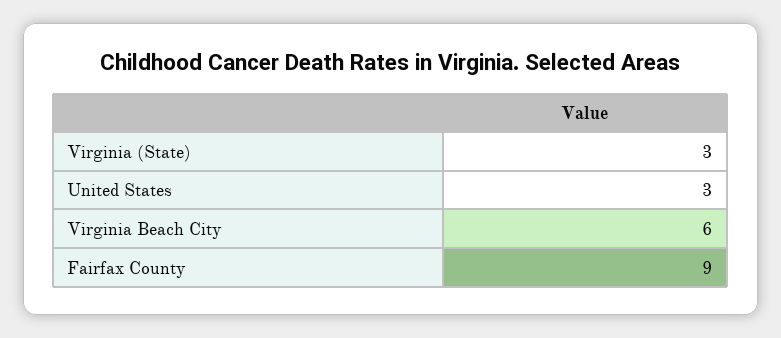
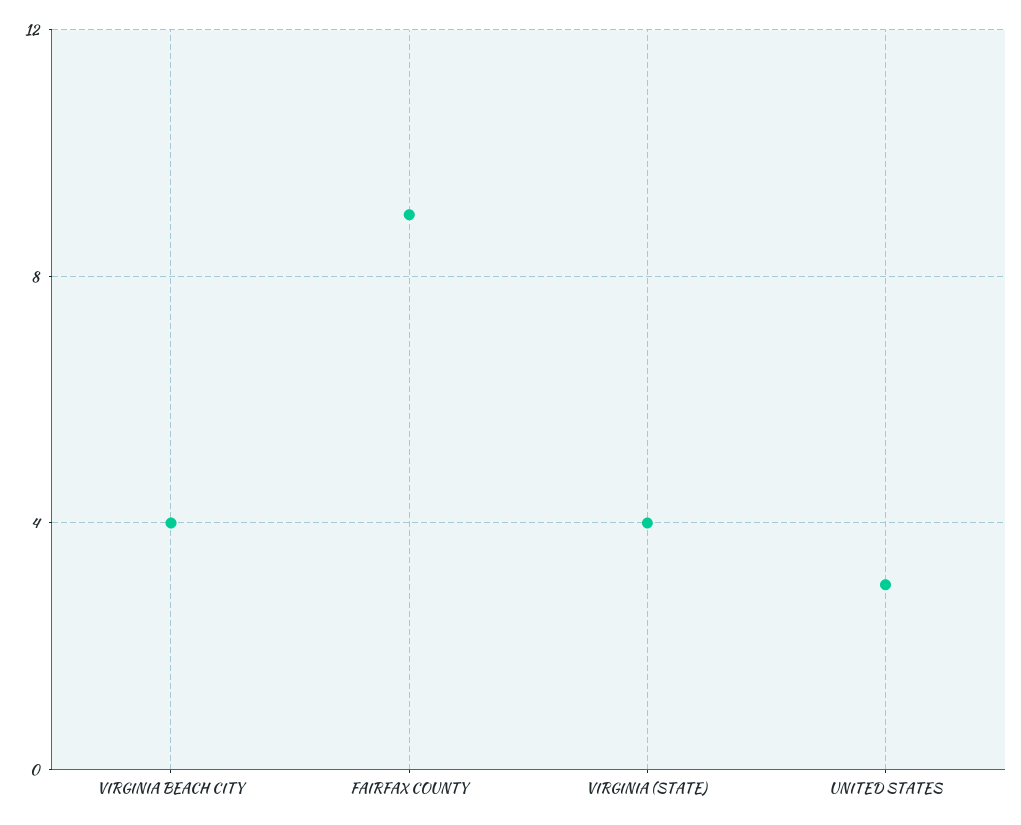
  {
-   "Virginia (State)": 3,
+   "Virginia (State)": 4,
    "United States": 3,
-   "Virginia Beach City": 6,
+   "Virginia Beach City": 4,
    "Fairfax County": 9
  }

